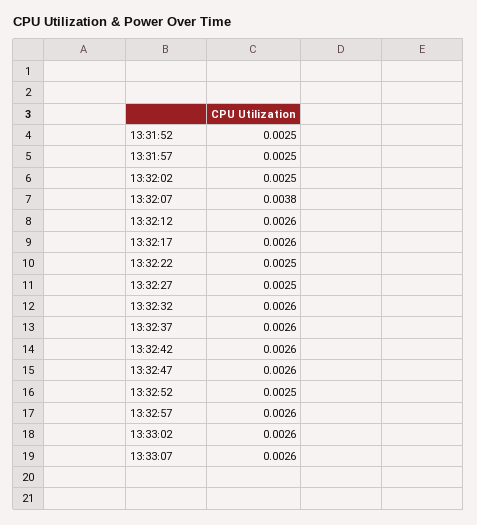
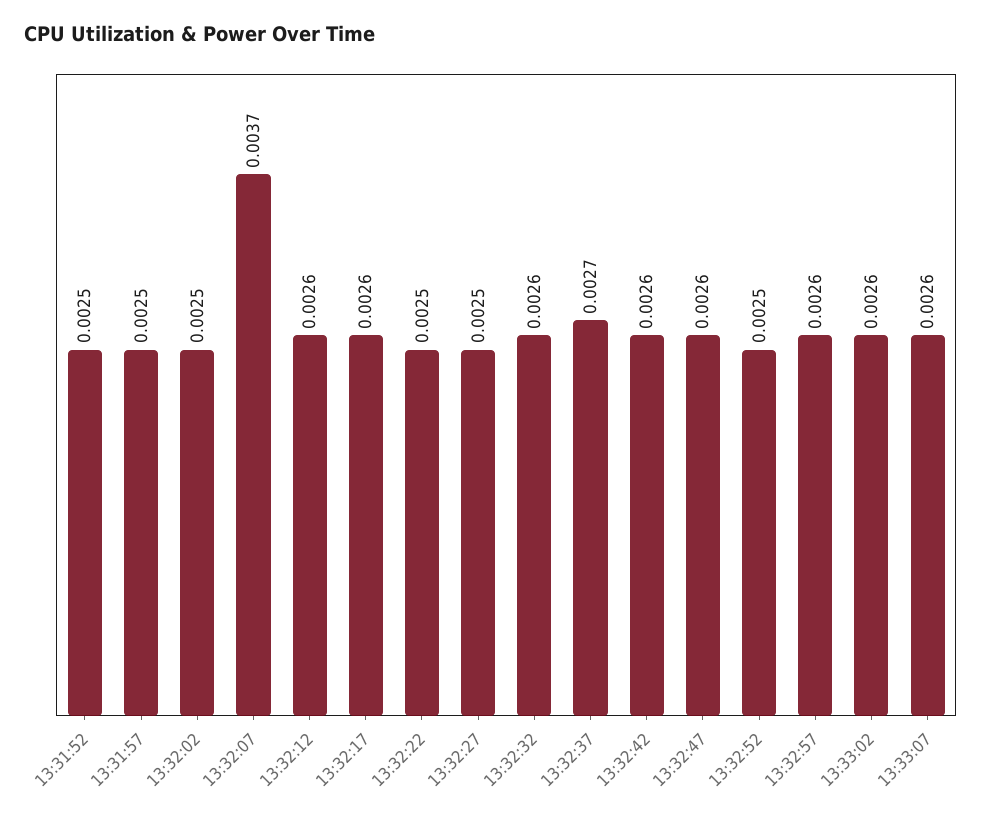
  {
    "13:31:52": 0.0025,
    "13:31:57": 0.0025,
    "13:32:02": 0.0025,
-   "13:32:07": 0.0038,
+   "13:32:07": 0.0037,
    "13:32:12": 0.0026,
    "13:32:17": 0.0026,
    "13:32:22": 0.0025,
    "13:32:27": 0.0025,
    "13:32:32": 0.0026,
-   "13:32:37": 0.0026,
+   "13:32:37": 0.0027,
    "13:32:42": 0.0026,
    "13:32:47": 0.0026,
    "13:32:52": 0.0025,
    "13:32:57": 0.0026,
    "13:33:02": 0.0026,
    "13:33:07": 0.0026
  }

